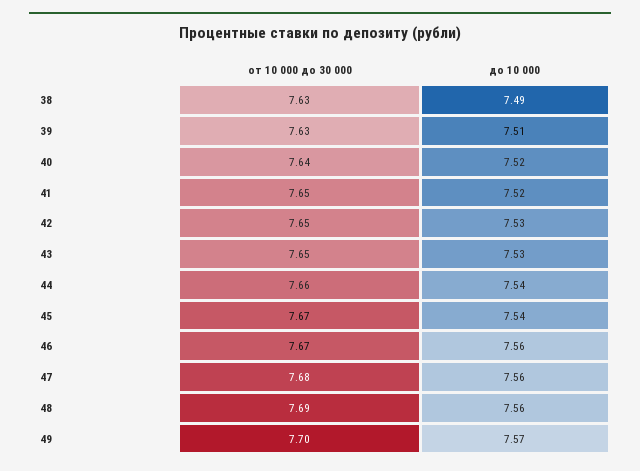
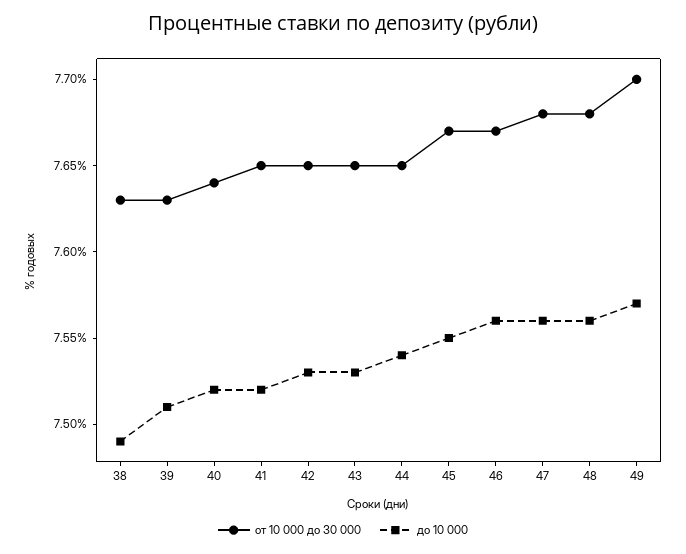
  {
    "от 10 000 до 30 000": {
      "38": 7.63,
      "39": 7.63,
      "40": 7.64,
      "41": 7.65,
      "42": 7.65,
      "43": 7.65,
-     "44": 7.66,
+     "44": 7.65,
      "45": 7.67,
      "46": 7.67,
      "47": 7.68,
-     "48": 7.69,
+     "48": 7.68,
      "49": 7.7
    },
    "до 10 000": {
      "38": 7.49,
      "39": 7.51,
      "40": 7.52,
      "41": 7.52,
      "42": 7.53,
      "43": 7.53,
      "44": 7.54,
-     "45": 7.54,
+     "45": 7.55,
      "46": 7.56,
      "47": 7.56,
      "48": 7.56,
      "49": 7.57
    }
  }

